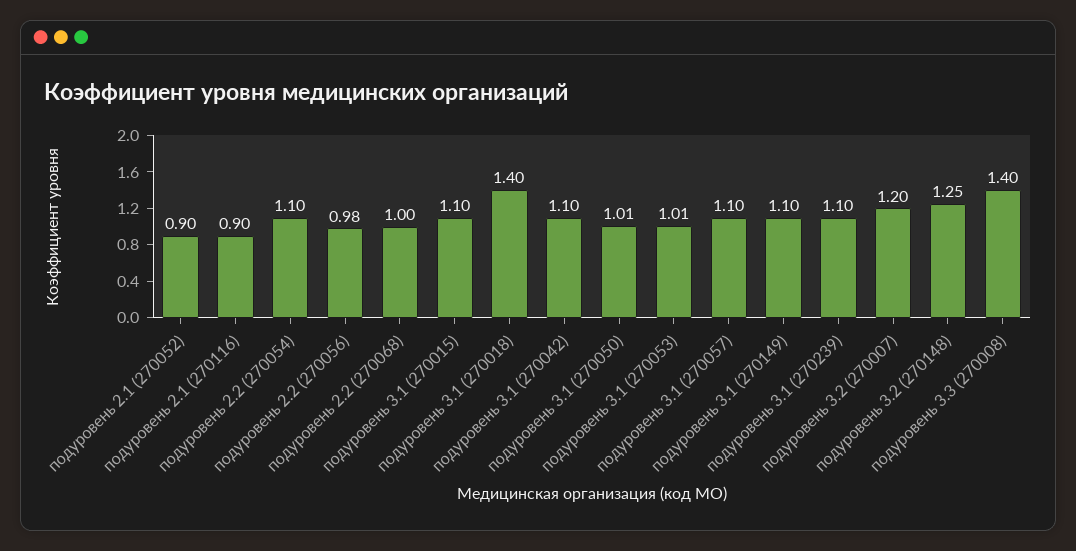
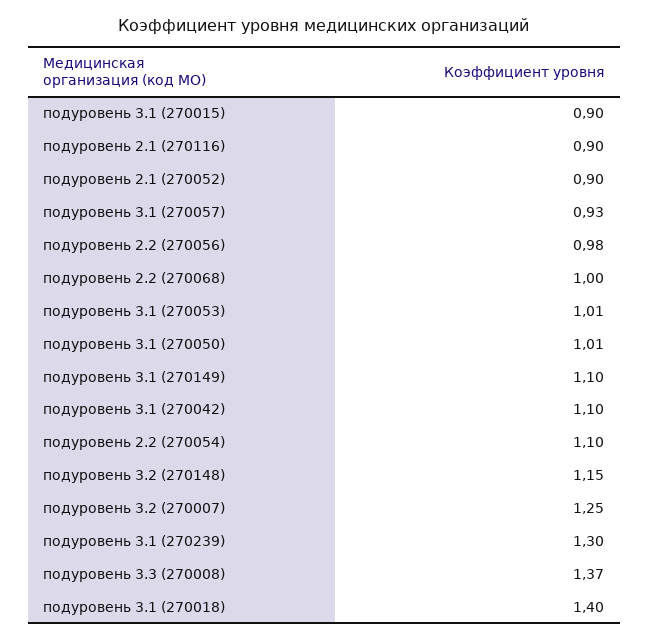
  {
    "подуровень 2.1 (270052)": 0.9,
    "подуровень 2.1 (270116)": 0.9,
    "подуровень 2.2 (270054)": 1.1,
    "подуровень 2.2 (270056)": 0.98,
    "подуровень 2.2 (270068)": 1,
-   "подуровень 3.1 (270015)": 1.1,
+   "подуровень 3.1 (270015)": 0.9,
    "подуровень 3.1 (270018)": 1.4,
    "подуровень 3.1 (270042)": 1.1,
    "подуровень 3.1 (270050)": 1.01,
    "подуровень 3.1 (270053)": 1.01,
-   "подуровень 3.1 (270057)": 1.1,
+   "подуровень 3.1 (270057)": 0.93,
    "подуровень 3.1 (270149)": 1.1,
-   "подуровень 3.1 (270239)": 1.1,
+   "подуровень 3.1 (270239)": 1.3,
-   "подуровень 3.2 (270007)": 1.2,
+   "подуровень 3.2 (270007)": 1.25,
-   "подуровень 3.2 (270148)": 1.25,
+   "подуровень 3.2 (270148)": 1.15,
-   "подуровень 3.3 (270008)": 1.4
+   "подуровень 3.3 (270008)": 1.37
  }

